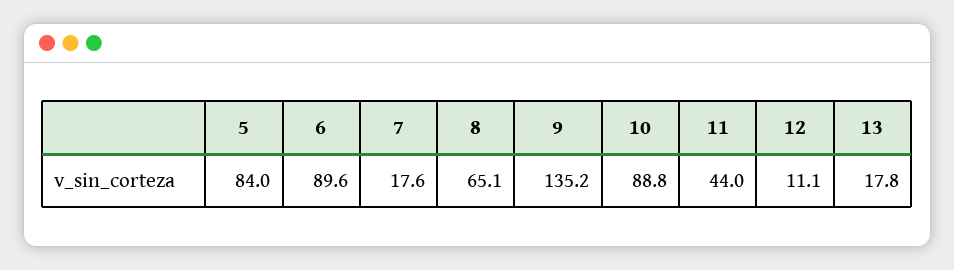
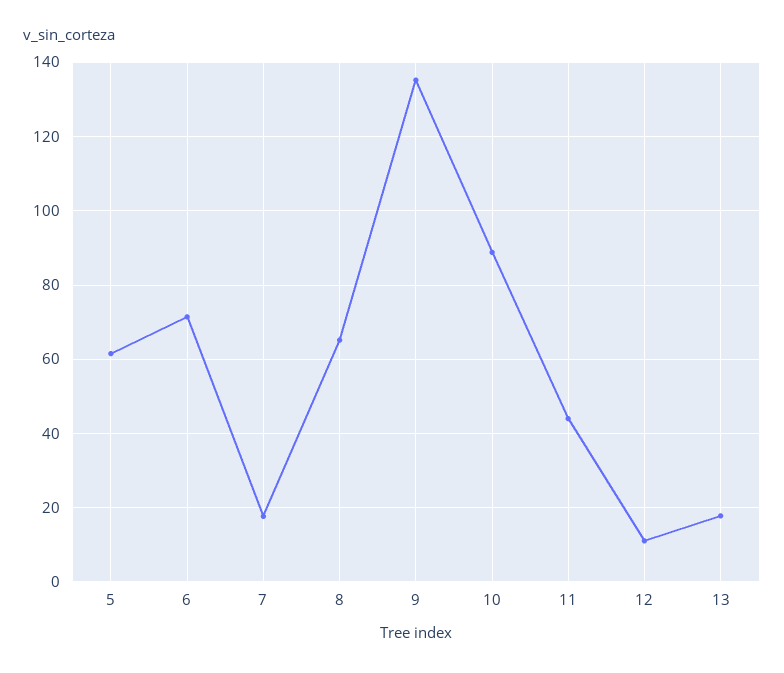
  {
-   "5": 84,
+   "5": 62,
-   "6": 89.6,
+   "6": 72,
    "7": 17.6,
    "8": 65.1,
    "9": 135.2,
    "10": 88.8,
    "11": 44,
    "12": 11.1,
    "13": 17.8
  }

